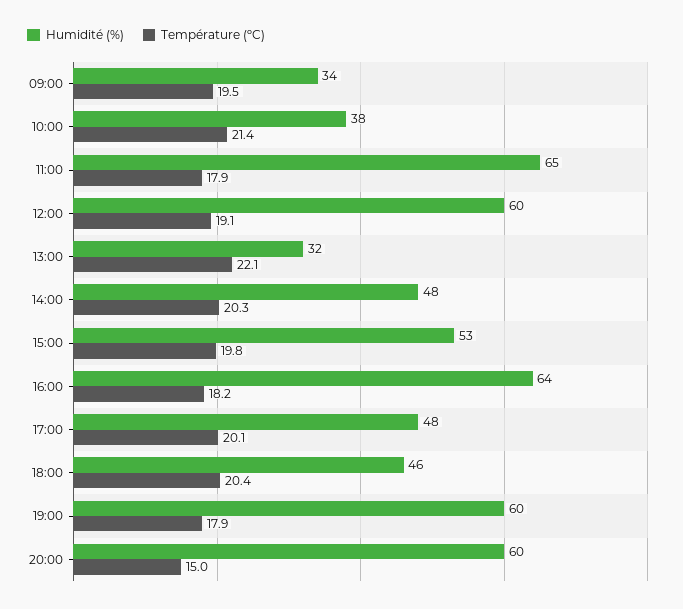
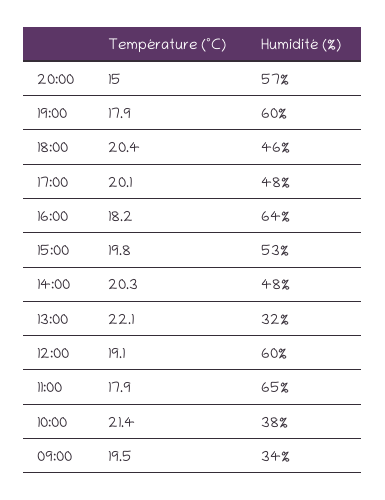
  {
    "Humidité (%)": {
      "09:00": 34,
      "10:00": 38,
      "11:00": 65,
      "12:00": 60,
      "13:00": 32,
      "14:00": 48,
      "15:00": 53,
      "16:00": 64,
      "17:00": 48,
      "18:00": 46,
      "19:00": 60,
-     "20:00": 60
+     "20:00": 57
    },
    "Température (ºC)": {
      "09:00": 19.5,
      "10:00": 21.4,
      "11:00": 17.9,
      "12:00": 19.1,
      "13:00": 22.1,
      "14:00": 20.3,
      "15:00": 19.8,
      "16:00": 18.2,
      "17:00": 20.1,
      "18:00": 20.4,
      "19:00": 17.9,
      "20:00": 15
    }
  }

